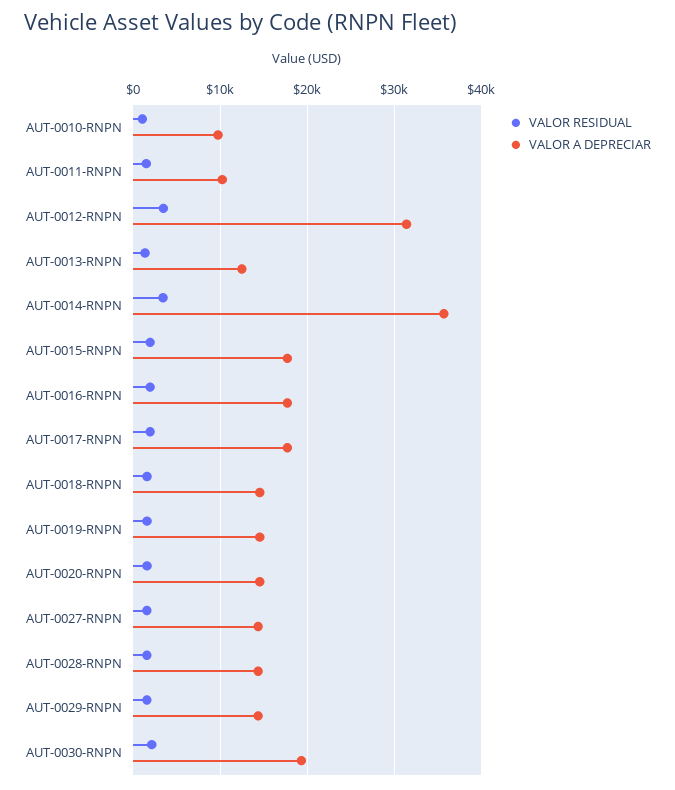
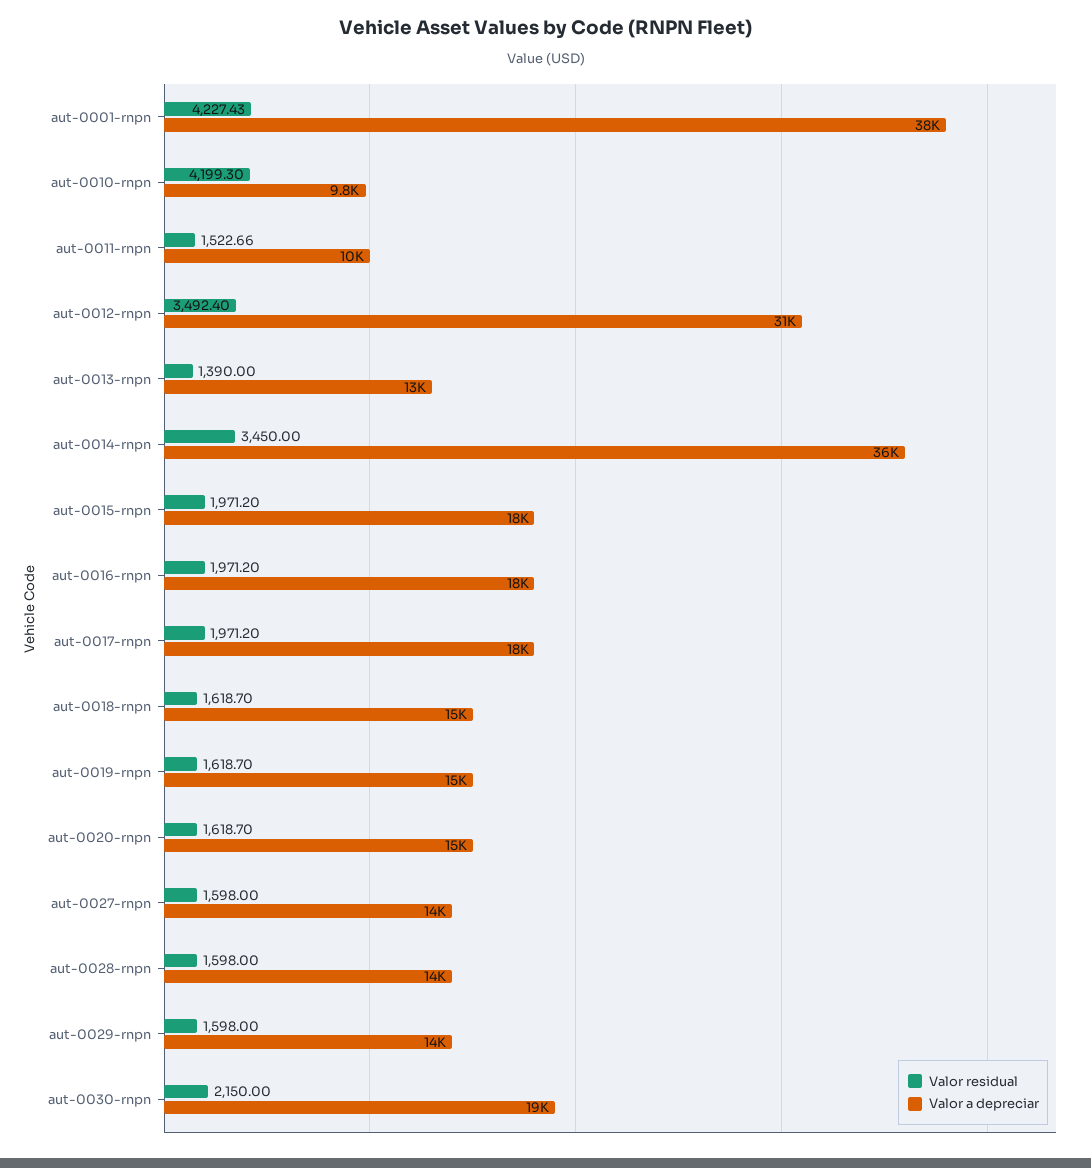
  {
    "VALOR RESIDUAL": {
-     "AUT-0010-RNPN": 1000,
+     "AUT-0010-RNPN": 4199.3,
      "AUT-0011-RNPN": 1522.66,
      "AUT-0012-RNPN": 3492.4,
      "AUT-0013-RNPN": 1390,
      "AUT-0014-RNPN": 3450,
      "AUT-0015-RNPN": 1971.2,
      "AUT-0016-RNPN": 1971.2,
      "AUT-0017-RNPN": 1971.2,
      "AUT-0018-RNPN": 1618.7,
      "AUT-0019-RNPN": 1618.7,
      "AUT-0020-RNPN": 1618.7,
      "AUT-0027-RNPN": 1598,
      "AUT-0028-RNPN": 1598,
      "AUT-0029-RNPN": 1598,
-     "AUT-0030-RNPN": 2150
+     "AUT-0030-RNPN": 2150,
+     "aut-0001-rnpn": 4227.43
    },
    "VALOR A DEPRECIAR": {
      "AUT-0010-RNPN": 9800,
      "AUT-0011-RNPN": 10000,
      "AUT-0012-RNPN": 31000,
      "AUT-0013-RNPN": 13000,
      "AUT-0014-RNPN": 36000,
      "AUT-0015-RNPN": 18000,
      "AUT-0016-RNPN": 18000,
      "AUT-0017-RNPN": 18000,
      "AUT-0018-RNPN": 15000,
      "AUT-0019-RNPN": 15000,
      "AUT-0020-RNPN": 15000,
      "AUT-0027-RNPN": 14000,
      "AUT-0028-RNPN": 14000,
      "AUT-0029-RNPN": 14000,
-     "AUT-0030-RNPN": 19000
+     "AUT-0030-RNPN": 19000,
+     "aut-0001-rnpn": 38000
    }
  }

